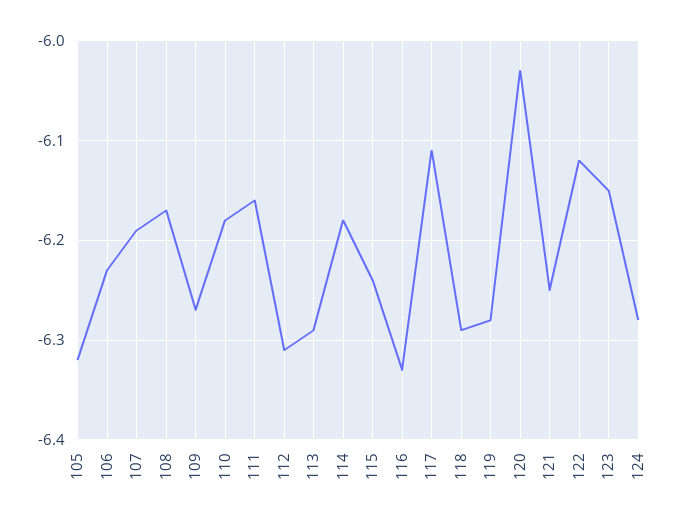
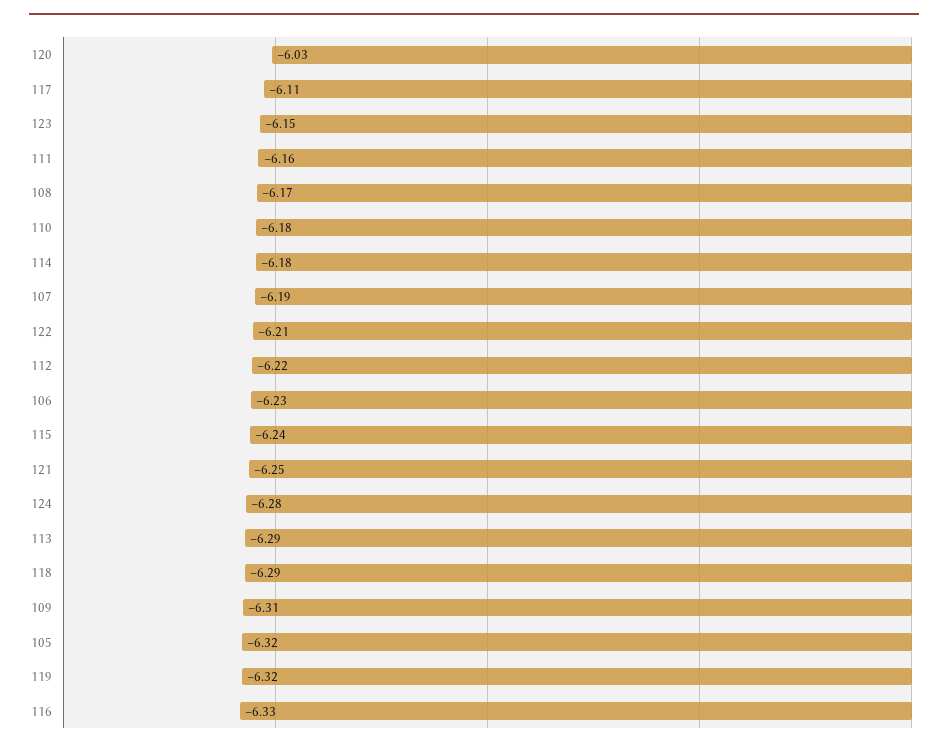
  {
    "105": -6.32,
    "106": -6.23,
    "107": -6.19,
    "108": -6.17,
-   "109": -6.27,
+   "109": -6.31,
    "110": -6.18,
    "111": -6.16,
-   "112": -6.31,
+   "112": -6.22,
    "113": -6.29,
    "114": -6.18,
    "115": -6.24,
    "116": -6.33,
    "117": -6.11,
    "118": -6.29,
-   "119": -6.28,
+   "119": -6.32,
    "120": -6.03,
    "121": -6.25,
-   "122": -6.12,
+   "122": -6.21,
    "123": -6.15,
    "124": -6.28
  }

